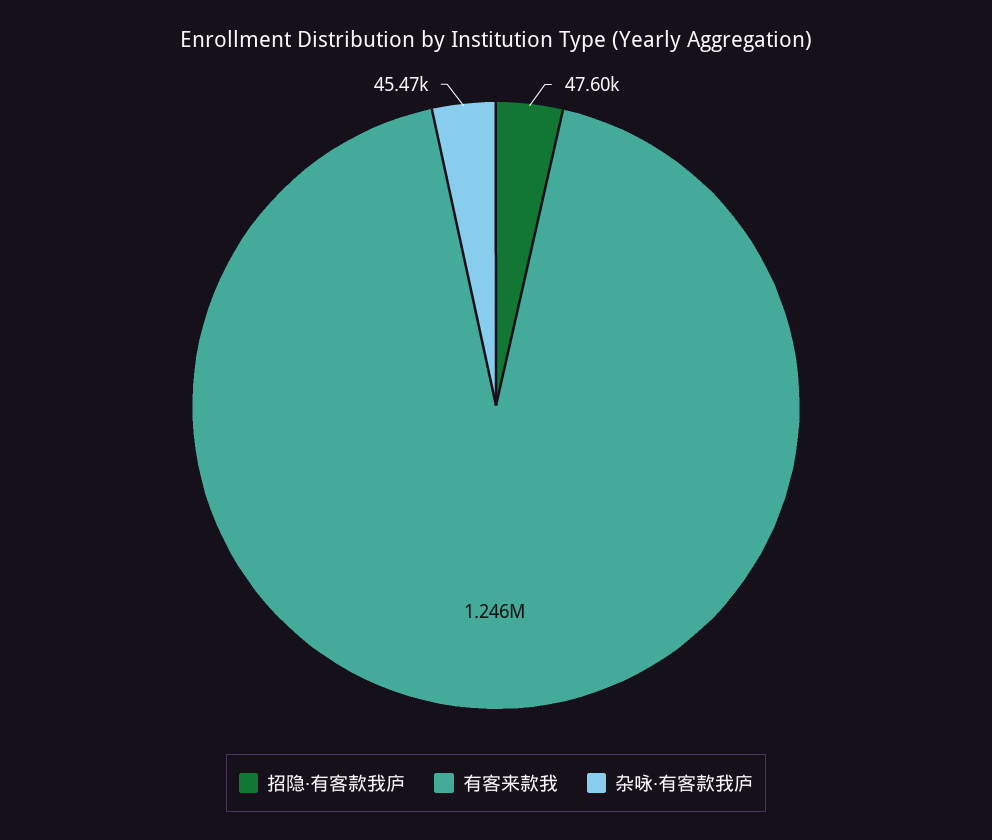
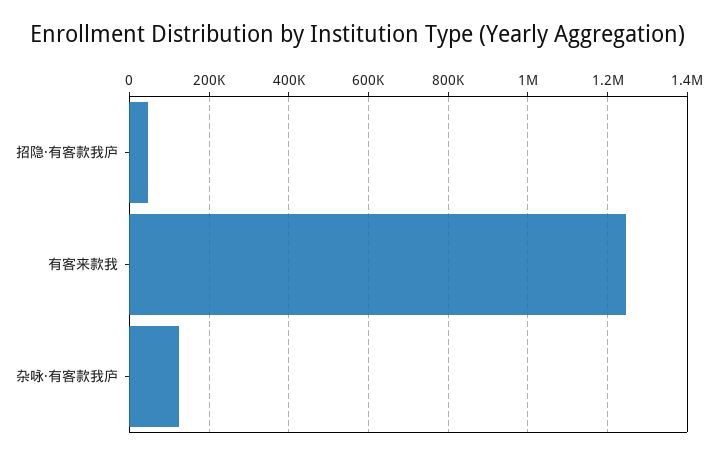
  {
    "招隐·有客款我庐": 47600,
    "有客来款我": 1246000,
-   "杂咏·有客款我庐": 45470
+   "杂咏·有客款我庐": 120000
  }

